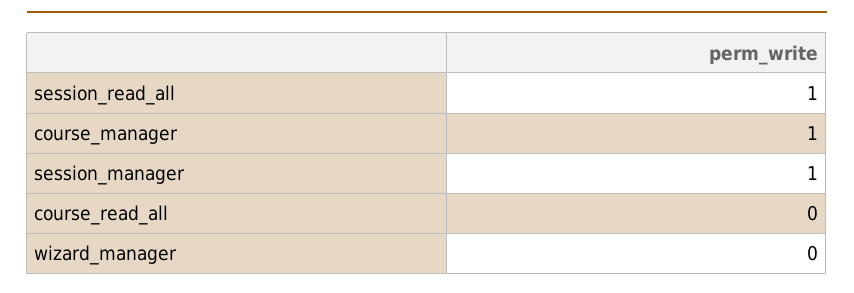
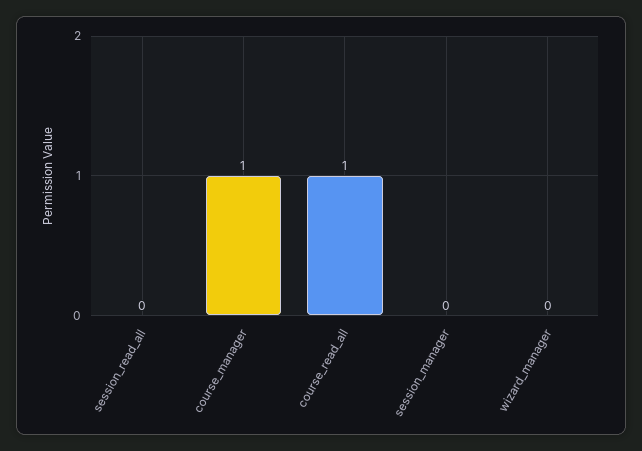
  {
-   "session_read_all": 1,
+   "session_read_all": 0,
    "course_manager": 1,
-   "session_manager": 1,
+   "session_manager": 0,
-   "course_read_all": 0,
+   "course_read_all": 1,
    "wizard_manager": 0
  }

